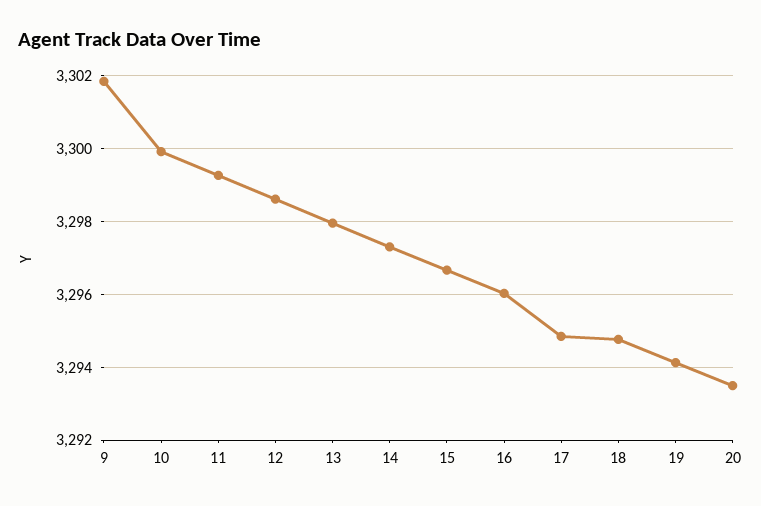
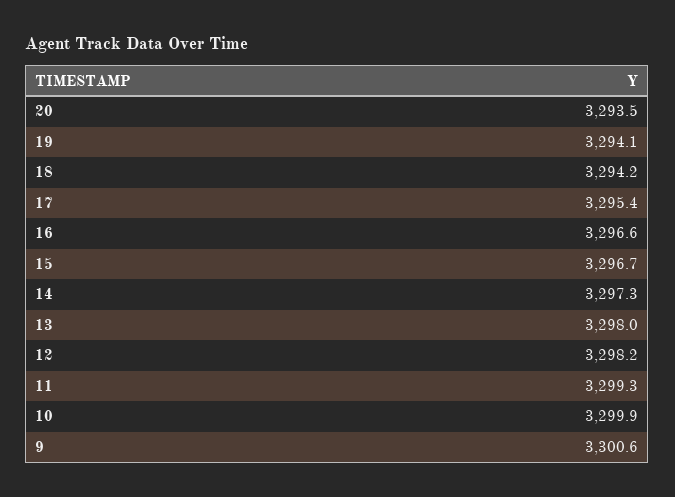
  {
-   "9": 3301.8,
+   "9": 3300.6,
    "10": 3299.9,
    "11": 3299.3,
-   "12": 3298.6,
+   "12": 3298.2,
    "13": 3298,
    "14": 3297.3,
    "15": 3296.7,
-   "16": 3296,
+   "16": 3296.6,
-   "17": 3294.8,
+   "17": 3295.4,
-   "18": 3294.8,
+   "18": 3294.2,
    "19": 3294.1,
    "20": 3293.5
  }

